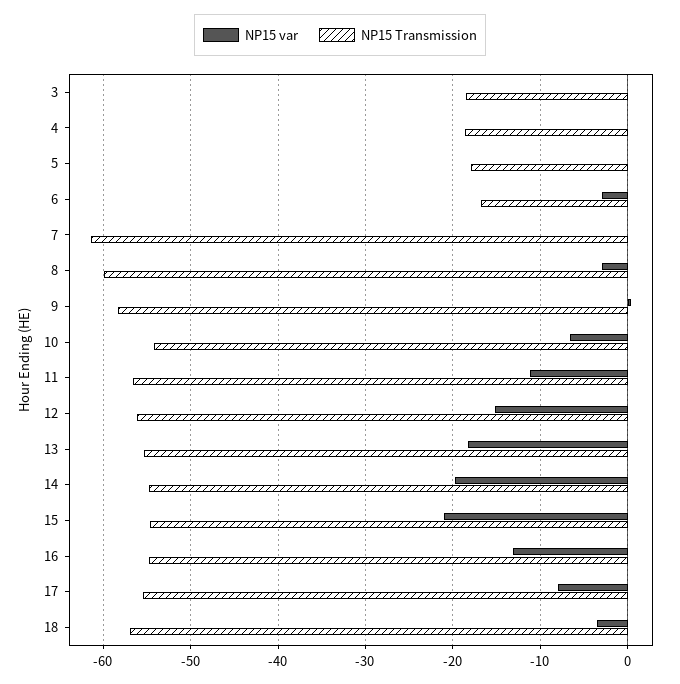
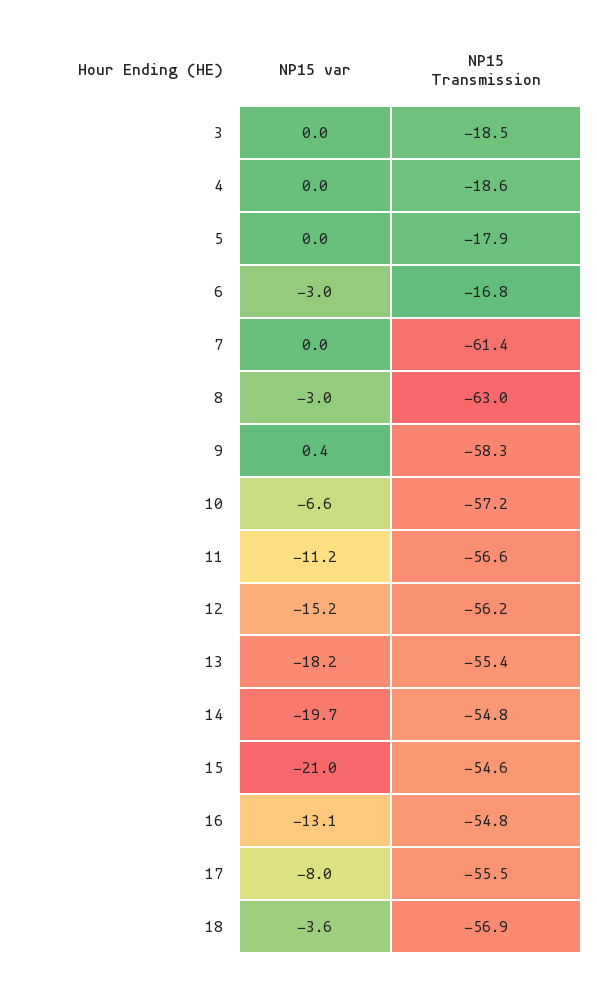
  {
    "NP15 var": {
      "3": 0,
      "4": 0,
      "5": 0,
      "6": -3,
      "7": 0,
      "8": -3,
      "9": 0.4,
      "10": -6.6,
      "11": -11.2,
      "12": -15.2,
      "13": -18.2,
      "14": -19.7,
      "15": -21,
      "16": -13.1,
      "17": -8,
      "18": -3.6
    },
    "NP15 Transmission": {
      "3": -18.5,
      "4": -18.6,
      "5": -17.9,
      "6": -16.8,
      "7": -61.4,
-     "8": -60,
+     "8": -63,
      "9": -58.3,
-     "10": -54,
+     "10": -57.2,
      "11": -56.6,
      "12": -56.2,
      "13": -55.4,
      "14": -54.8,
      "15": -54.6,
      "16": -54.8,
      "17": -55.5,
      "18": -56.9
    }
  }

